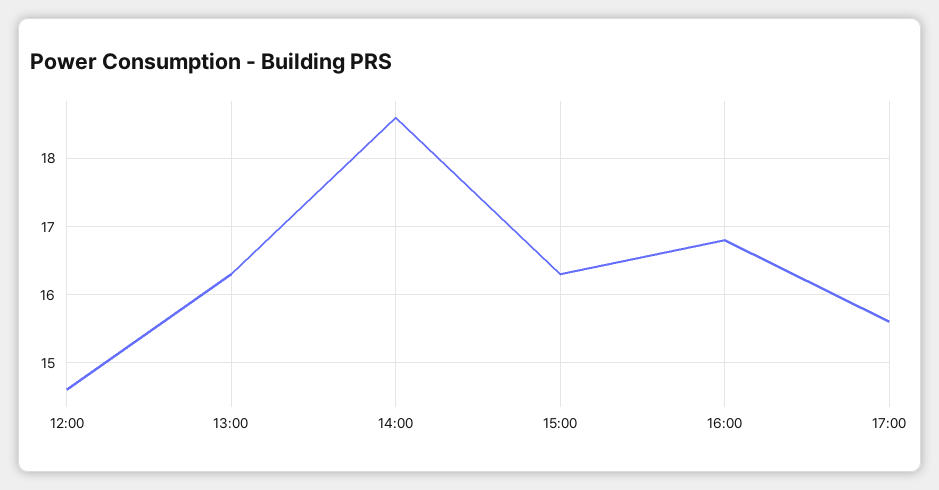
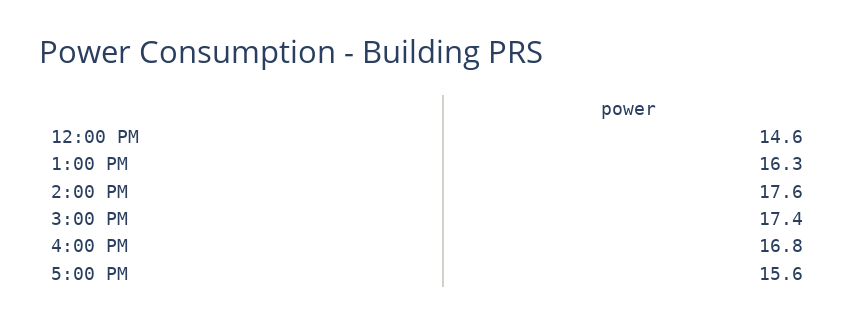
  {
    "12:00": 14.6,
    "13:00": 16.3,
-   "14:00": 18.6,
+   "14:00": 17.6,
-   "15:00": 16.3,
+   "15:00": 17.4,
    "16:00": 16.8,
    "17:00": 15.6
  }

